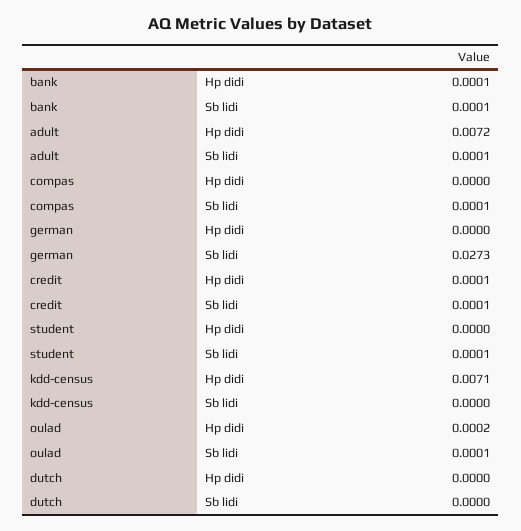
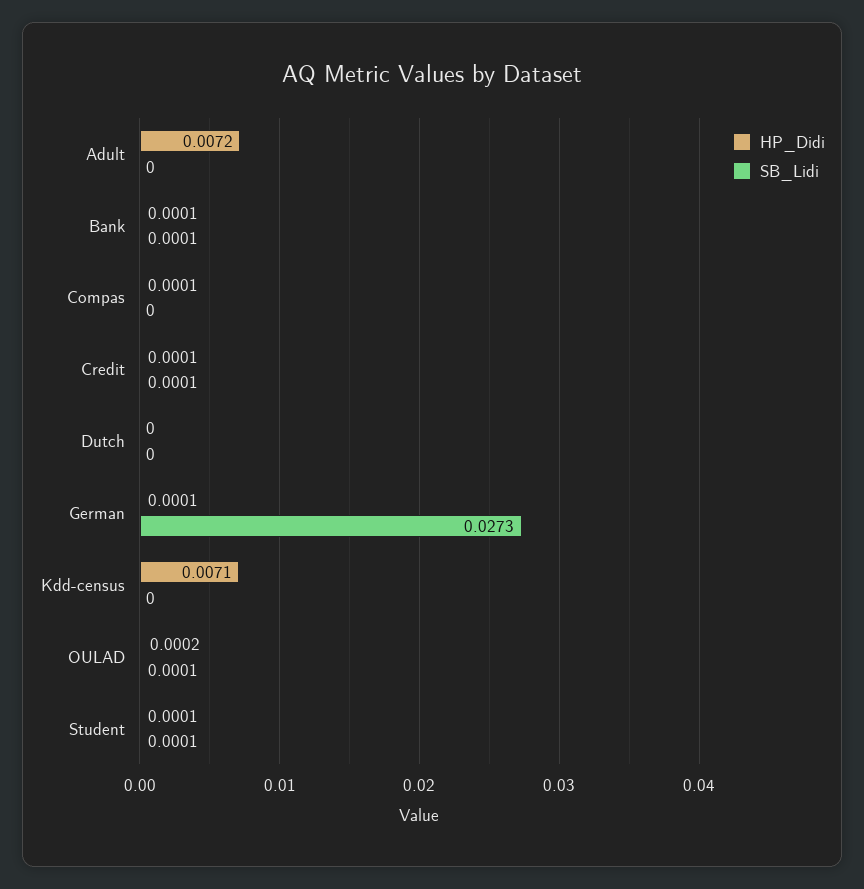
  {
    "Hp didi": {
      "bank": 0.0001,
      "adult": 0.0072,
-     "compas": 0,
+     "compas": 0.0001,
-     "german": 0,
+     "german": 0.0001,
      "credit": 0.0001,
-     "student": 0,
+     "student": 0.0001,
      "kdd-census": 0.0071,
      "oulad": 0.0002,
      "dutch": 0
    },
    "Sb lidi": {
      "bank": 0.0001,
-     "adult": 0.0001,
+     "adult": 0,
-     "compas": 0.0001,
+     "compas": 0,
      "german": 0.0273,
      "credit": 0.0001,
      "student": 0.0001,
      "kdd-census": 0,
      "oulad": 0.0001,
      "dutch": 0
    }
  }

